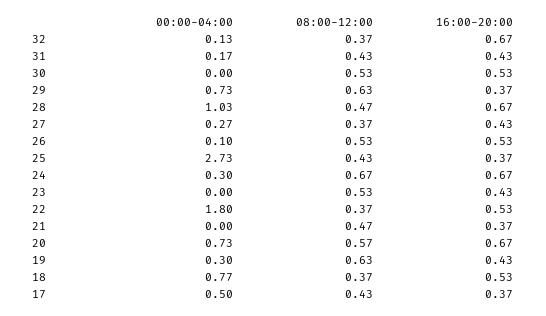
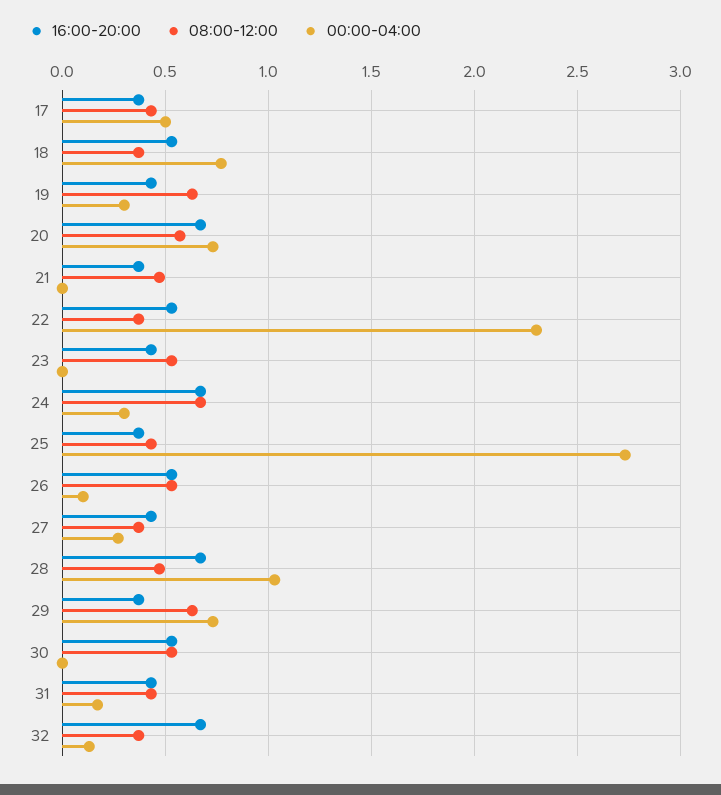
  {
    "00:00-04:00": {
      "32": 0.13,
      "31": 0.17,
      "30": 0,
      "29": 0.73,
      "28": 1.03,
      "27": 0.27,
      "26": 0.1,
      "25": 2.73,
      "24": 0.3,
      "23": 0,
-     "22": 1.8,
+     "22": 2.3,
      "21": 0,
      "20": 0.73,
      "19": 0.3,
      "18": 0.77,
      "17": 0.5
    },
    "08:00-12:00": {
      "32": 0.37,
      "31": 0.43,
      "30": 0.53,
      "29": 0.63,
      "28": 0.47,
      "27": 0.37,
      "26": 0.53,
      "25": 0.43,
      "24": 0.67,
      "23": 0.53,
      "22": 0.37,
      "21": 0.47,
      "20": 0.57,
      "19": 0.63,
      "18": 0.37,
      "17": 0.43
    },
    "16:00-20:00": {
      "32": 0.67,
      "31": 0.43,
      "30": 0.53,
      "29": 0.37,
      "28": 0.67,
      "27": 0.43,
      "26": 0.53,
      "25": 0.37,
      "24": 0.67,
      "23": 0.43,
      "22": 0.53,
      "21": 0.37,
      "20": 0.67,
      "19": 0.43,
      "18": 0.53,
      "17": 0.37
    }
  }

